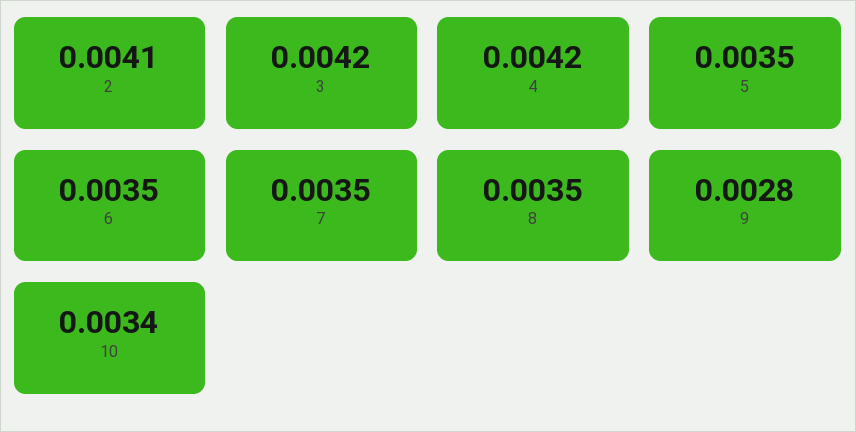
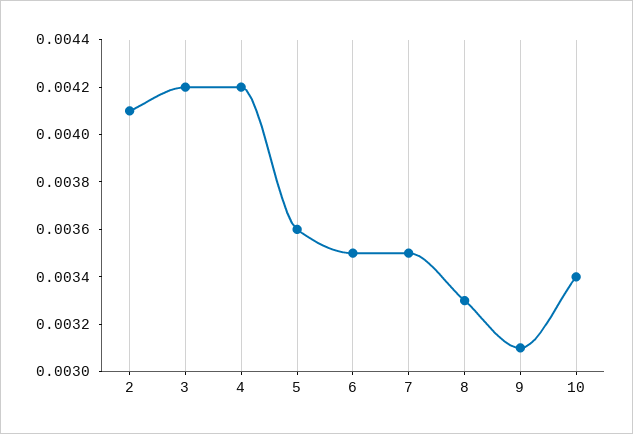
  {
    "2": 0.0041,
    "3": 0.0042,
    "4": 0.0042,
-   "5": 0.0035,
+   "5": 0.0036,
    "6": 0.0035,
    "7": 0.0035,
-   "8": 0.0035,
+   "8": 0.0033,
-   "9": 0.0028,
+   "9": 0.0031,
    "10": 0.0034
  }

